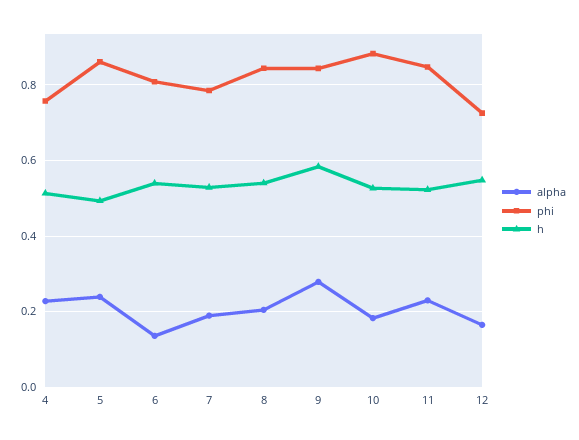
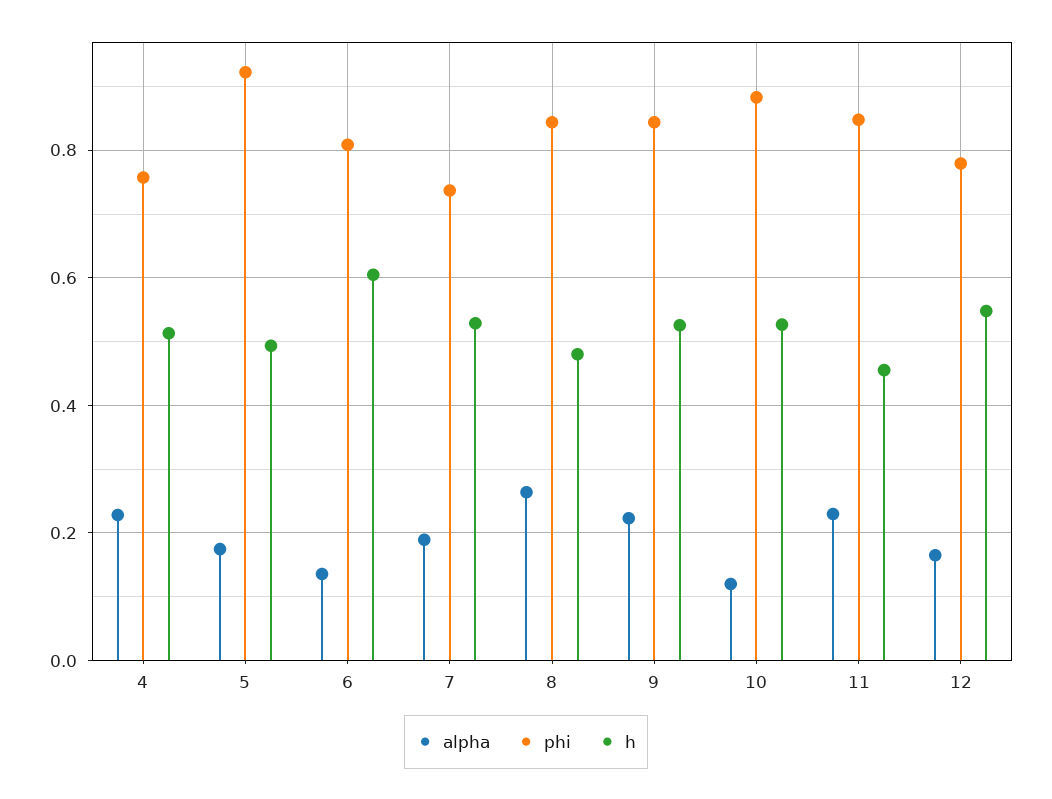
  {
    "alpha": {
      "4": 0.22,
-     "5": 0.24,
+     "5": 0.18,
      "6": 0.14,
      "7": 0.18,
-     "8": 0.2,
+     "8": 0.26,
-     "9": 0.28,
+     "9": 0.22,
-     "10": 0.18,
+     "10": 0.12,
      "11": 0.22,
      "12": 0.16
    },
    "phi": {
      "4": 0.76,
-     "5": 0.86,
+     "5": 0.92,
      "6": 0.8,
-     "7": 0.78,
+     "7": 0.74,
      "8": 0.84,
      "9": 0.84,
      "10": 0.88,
      "11": 0.84,
-     "12": 0.72
+     "12": 0.78
    },
    "h": {
      "4": 0.52,
      "5": 0.5,
-     "6": 0.54,
+     "6": 0.6,
      "7": 0.52,
-     "8": 0.54,
+     "8": 0.48,
-     "9": 0.58,
+     "9": 0.52,
      "10": 0.52,
-     "11": 0.52,
+     "11": 0.46,
      "12": 0.54
    }
  }

